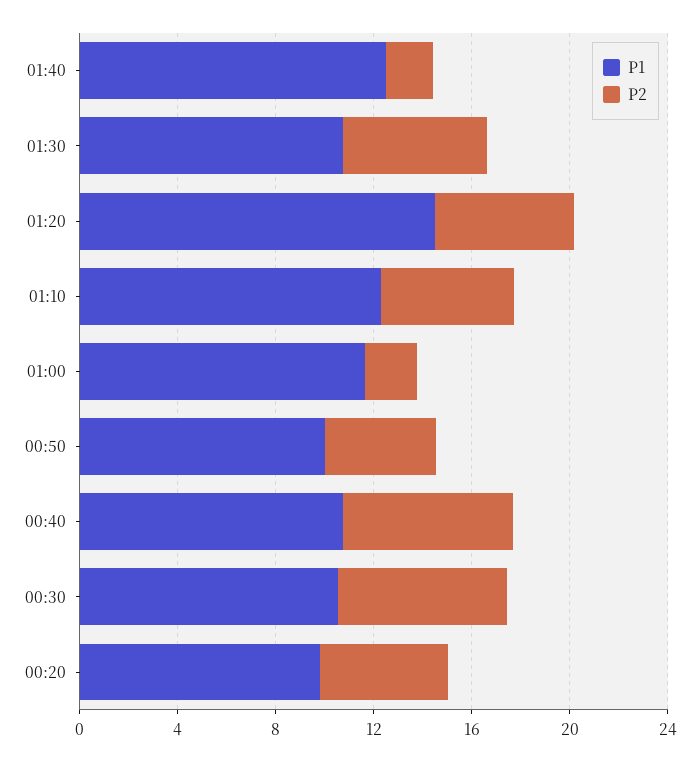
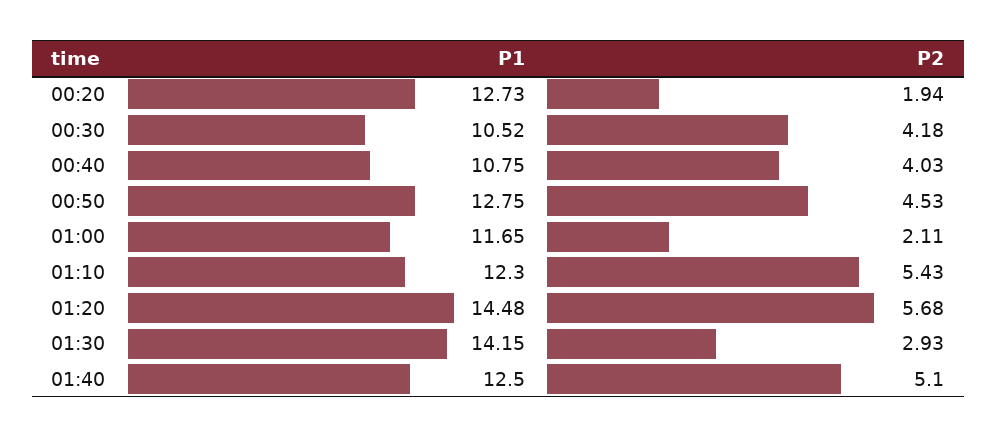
  {
    "P1": {
      "01:40": 12.5,
-     "01:30": 11,
+     "01:30": 14.15,
      "01:20": 14.48,
      "01:10": 12.3,
      "01:00": 11.65,
-     "00:50": 10,
+     "00:50": 12.75,
      "00:40": 10.75,
      "00:30": 10.52,
-     "00:20": 10
+     "00:20": 12.73
    },
    "P2": {
-     "01:40": 2,
+     "01:40": 5.1,
-     "01:30": 6,
+     "01:30": 2.93,
      "01:20": 5.68,
      "01:10": 5.43,
      "01:00": 2.11,
      "00:50": 4.53,
-     "00:40": 7,
+     "00:40": 4.03,
-     "00:30": 7,
+     "00:30": 4.18,
-     "00:20": 5
+     "00:20": 1.94
    }
  }

